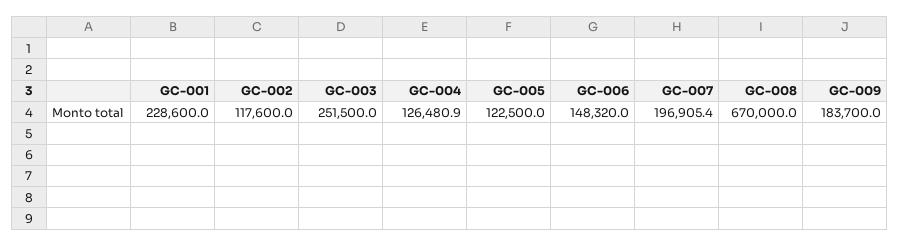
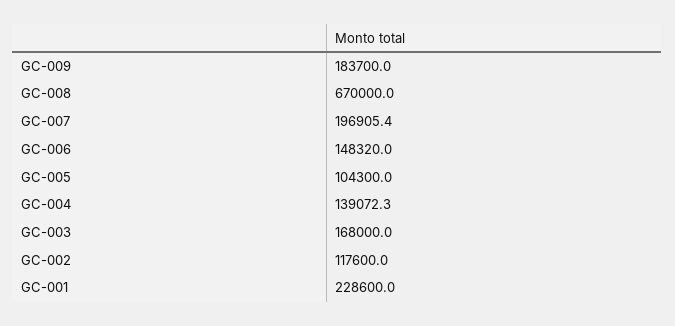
  {
    "GC-001": 228600,
    "GC-002": 117600,
-   "GC-003": 251500,
+   "GC-003": 168000,
-   "GC-004": 126480.9,
+   "GC-004": 139072.3,
-   "GC-005": 122500,
+   "GC-005": 104300,
    "GC-006": 148320,
    "GC-007": 196905.4,
    "GC-008": 670000,
    "GC-009": 183700
  }

